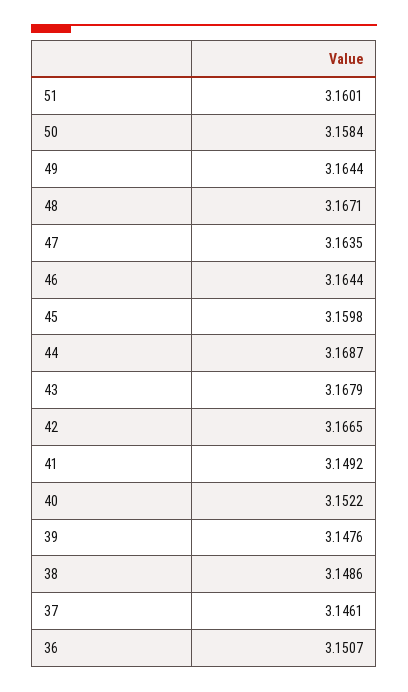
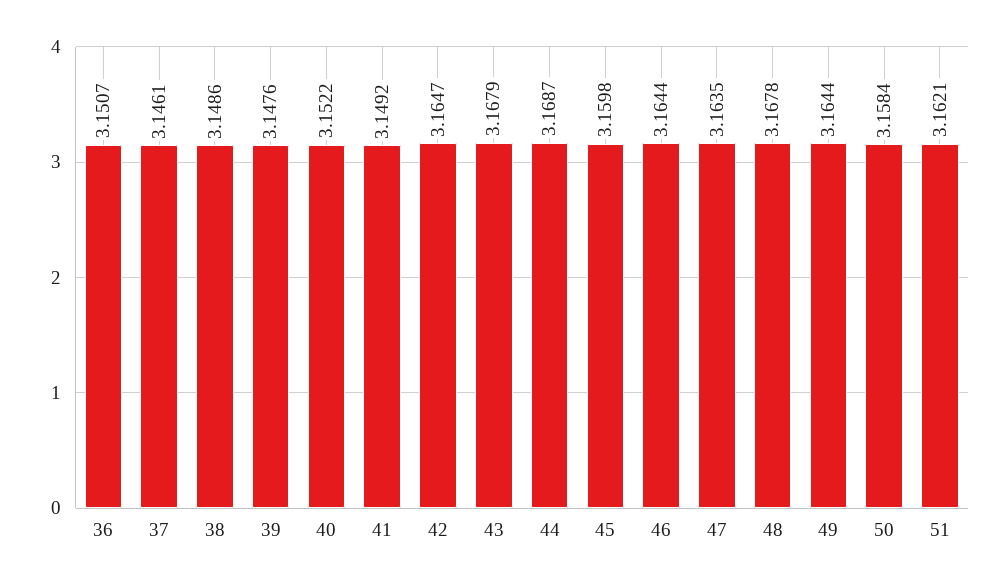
  {
-   "51": 3.1601,
+   "51": 3.1621,
    "50": 3.1584,
    "49": 3.1644,
-   "48": 3.1671,
+   "48": 3.1678,
    "47": 3.1635,
    "46": 3.1644,
    "45": 3.1598,
    "44": 3.1687,
    "43": 3.1679,
-   "42": 3.1665,
+   "42": 3.1647,
    "41": 3.1492,
    "40": 3.1522,
    "39": 3.1476,
    "38": 3.1486,
    "37": 3.1461,
    "36": 3.1507
  }

